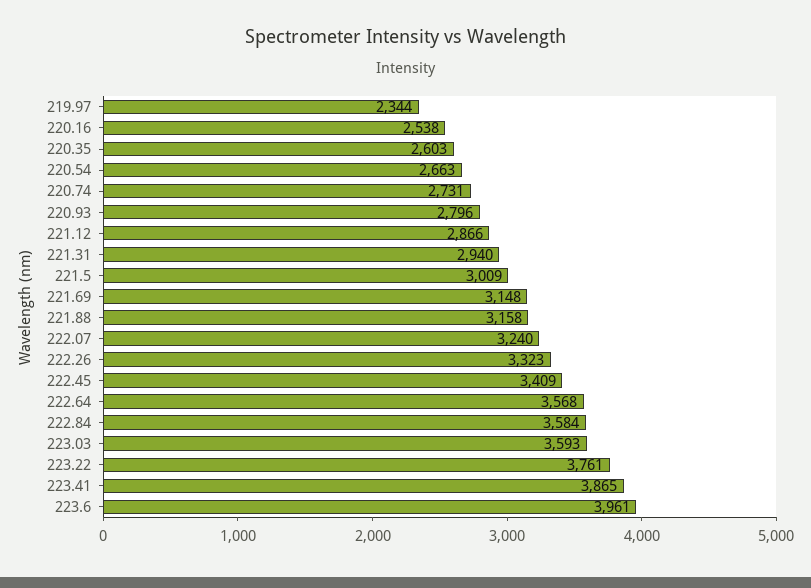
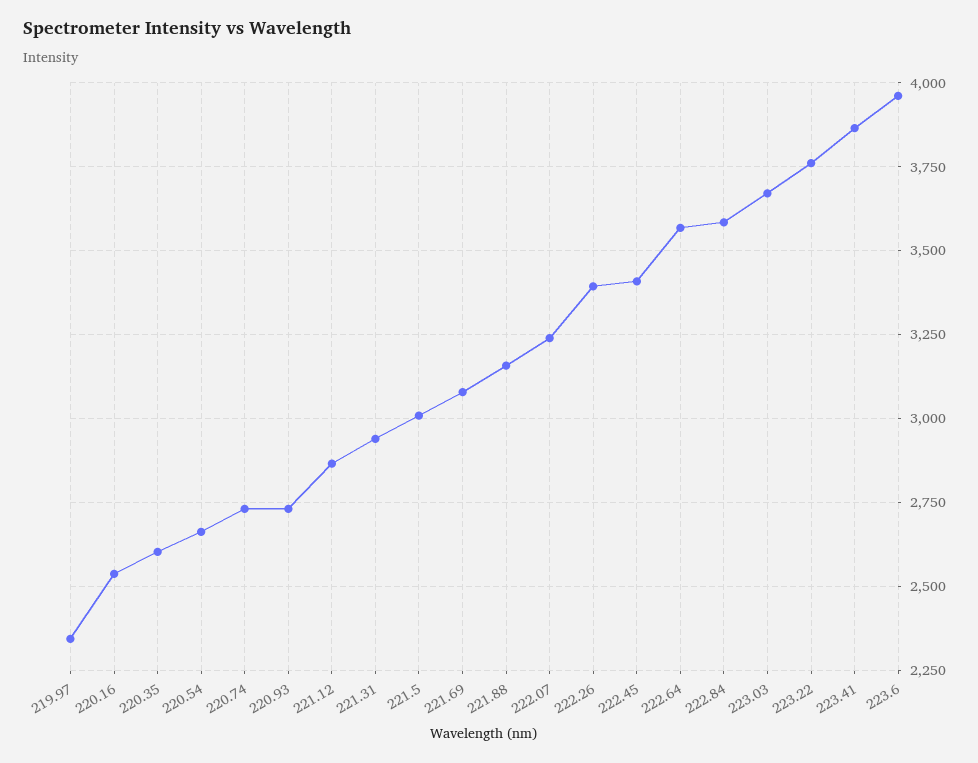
  {
    "219.97": 2344,
    "220.16": 2538,
    "220.35": 2603,
    "220.54": 2663,
    "220.74": 2731,
-   "220.93": 2796,
+   "220.93": 2725,
    "221.12": 2866,
    "221.31": 2940,
    "221.5": 3009,
-   "221.69": 3148,
+   "221.69": 3075,
    "221.88": 3158,
    "222.07": 3240,
-   "222.26": 3323,
+   "222.26": 3400,
    "222.45": 3409,
    "222.64": 3568,
    "222.84": 3584,
-   "223.03": 3593,
+   "223.03": 3675,
    "223.22": 3761,
    "223.41": 3865,
    "223.6": 3961
  }

